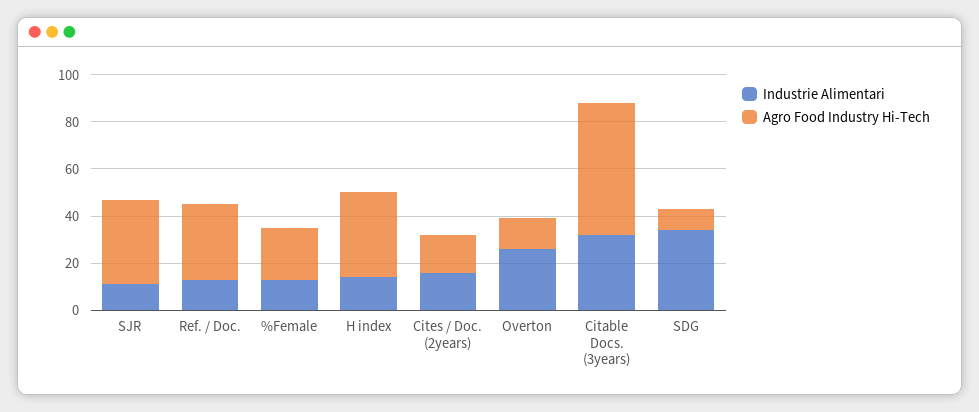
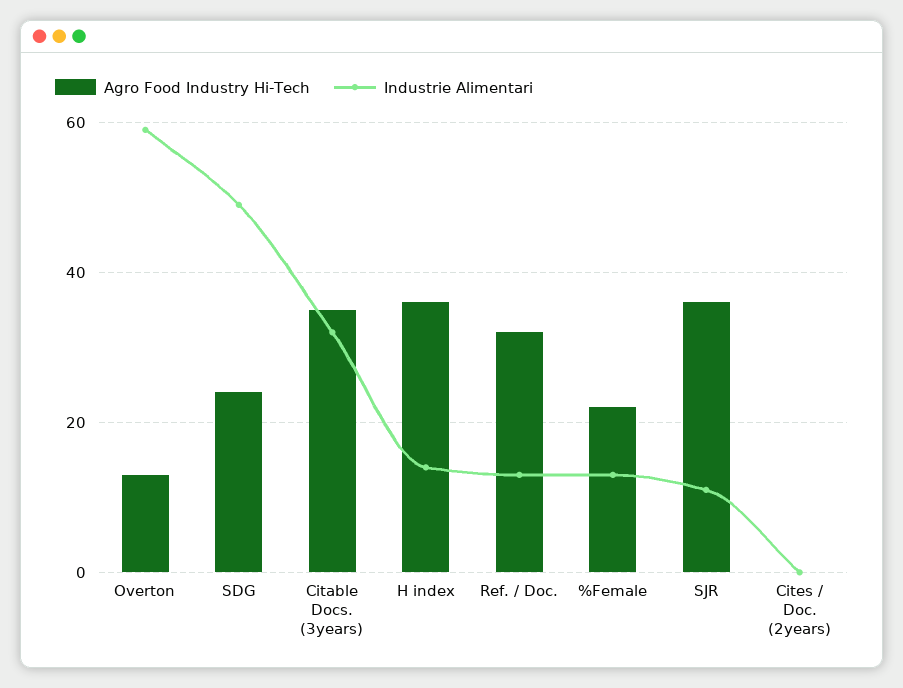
  {
    "Industrie Alimentari": {
      "SJR": 10,
      "Ref. / Doc.": 15,
      "%Female": 15,
      "H index": 15,
-     "Cites / Doc. (2years)": 15,
+     "Cites / Doc. (2years)": 0,
-     "Overton": 25,
+     "Overton": 60,
      "Citable Docs. (3years)": 30,
-     "SDG": 35
+     "SDG": 50
    },
    "Agro Food Industry Hi-Tech": {
      "SJR": 35,
      "Ref. / Doc.": 30,
      "%Female": 20,
      "H index": 35,
-     "Cites / Doc. (2years)": 15,
+     "Cites / Doc. (2years)": 0,
      "Overton": 15,
-     "Citable Docs. (3years)": 55,
+     "Citable Docs. (3years)": 35,
-     "SDG": 10
+     "SDG": 25
    }
  }

